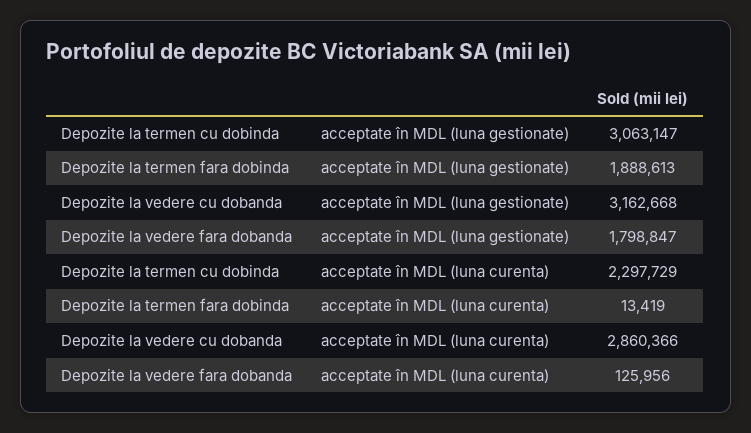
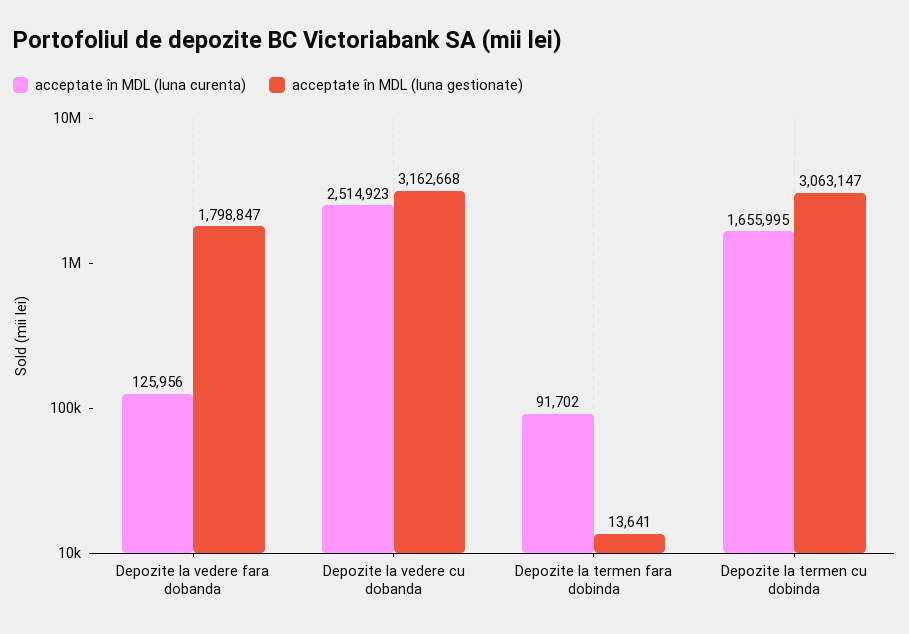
  {
    "acceptate în MDL (luna gestionate)": {
      "Depozite la termen cu dobinda": 3063147,
-     "Depozite la termen fara dobinda": 1888613,
+     "Depozite la termen fara dobinda": 13641,
      "Depozite la vedere cu dobanda": 3162668,
      "Depozite la vedere fara dobanda": 1798847
    },
    "acceptate în MDL (luna curenta)": {
-     "Depozite la termen cu dobinda": 2297729,
+     "Depozite la termen cu dobinda": 1655995,
-     "Depozite la termen fara dobinda": 13419,
+     "Depozite la termen fara dobinda": 91702,
-     "Depozite la vedere cu dobanda": 2860366,
+     "Depozite la vedere cu dobanda": 2514923,
      "Depozite la vedere fara dobanda": 125956
    }
  }

